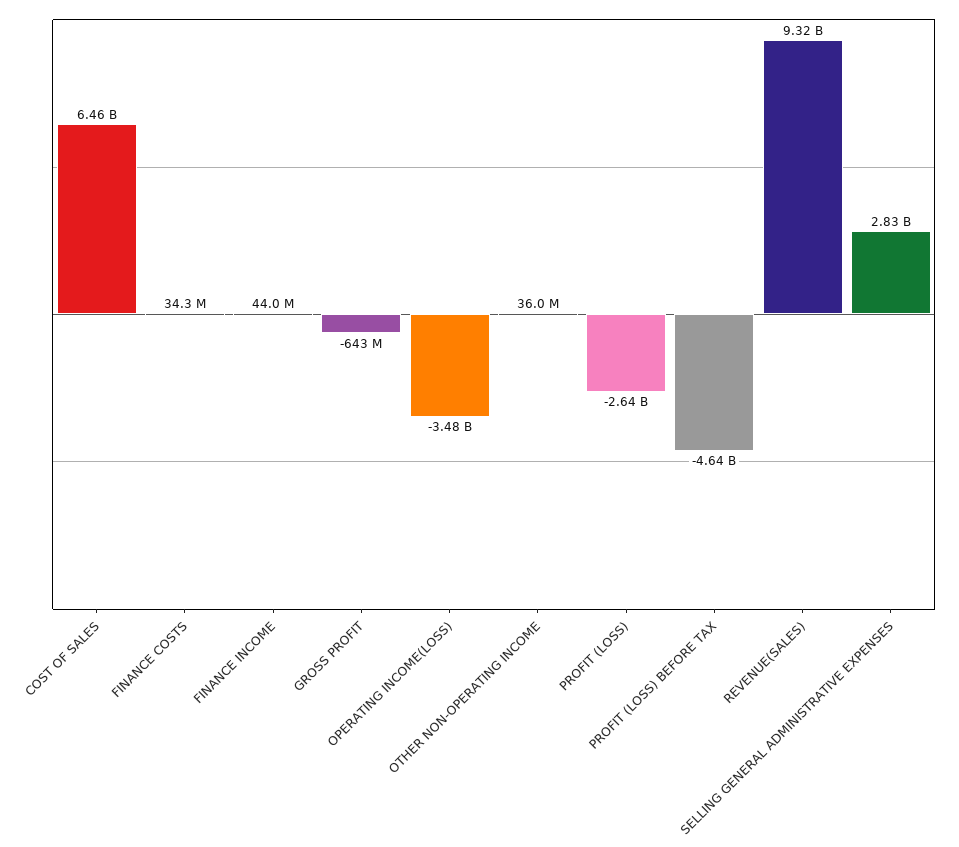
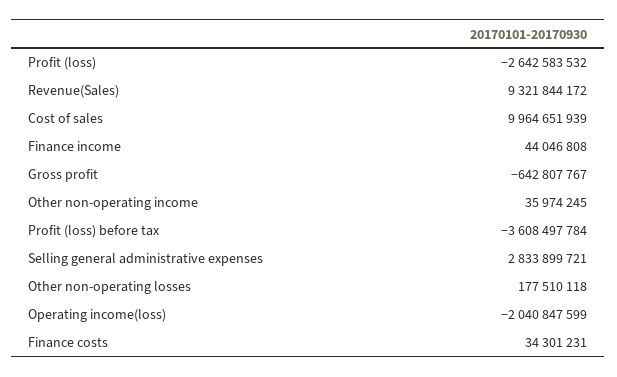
  {
-   "COST OF SALES": 6460000000,
+   "COST OF SALES": 9964651939,
    "FINANCE COSTS": 34301231,
    "FINANCE INCOME": 44046808,
    "GROSS PROFIT": -642807767,
-   "OPERATING INCOME(LOSS)": -3480000000,
+   "OPERATING INCOME(LOSS)": -2040847599,
    "OTHER NON-OPERATING INCOME": 35974245,
    "PROFIT (LOSS)": -2642583532,
-   "PROFIT (LOSS) BEFORE TAX": -4640000000,
+   "PROFIT (LOSS) BEFORE TAX": -3608497784,
    "REVENUE(SALES)": 9321844172,
-   "SELLING GENERAL ADMINISTRATIVE EXPENSES": 2833899721
+   "SELLING GENERAL ADMINISTRATIVE EXPENSES": 2833899721,
+   "Other non-operating losses": 177510118
  }

